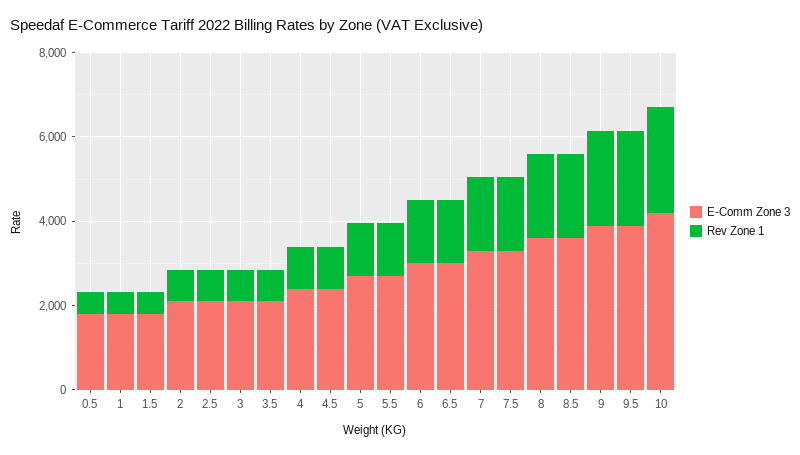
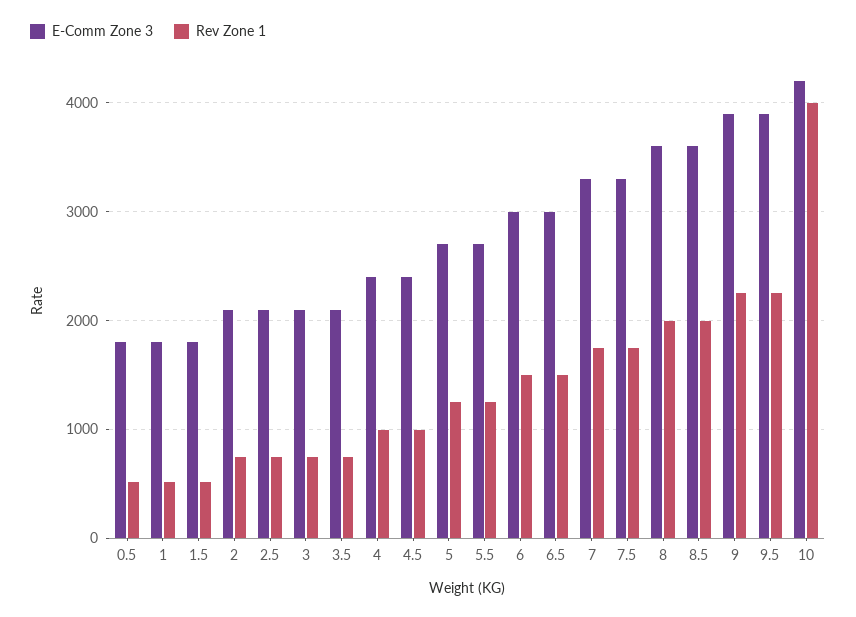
  {
    "E-Comm Zone 3": {
      "0.5": 1800,
      "1": 1800,
      "1.5": 1800,
      "2": 2100,
      "2.5": 2100,
      "3": 2100,
      "3.5": 2100,
      "4": 2400,
      "4.5": 2400,
      "5": 2700,
      "5.5": 2700,
      "6": 3000,
      "6.5": 3000,
      "7": 3300,
      "7.5": 3300,
      "8": 3600,
      "8.5": 3600,
      "9": 3900,
      "9.5": 3900,
      "10": 4200
    },
    "Rev Zone 1": {
      "0.5": 500,
      "1": 500,
      "1.5": 500,
      "2": 800,
      "2.5": 800,
      "3": 800,
      "3.5": 800,
      "4": 1000,
      "4.5": 1000,
      "5": 1300,
      "5.5": 1300,
      "6": 1500,
      "6.5": 1500,
      "7": 1800,
      "7.5": 1800,
      "8": 2000,
      "8.5": 2000,
      "9": 2300,
      "9.5": 2300,
-     "10": 2500
+     "10": 4000
    }
  }

